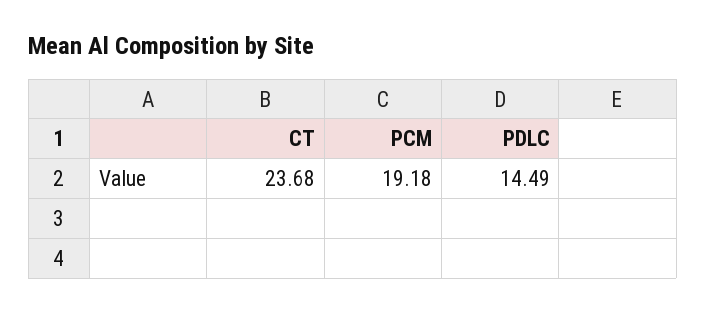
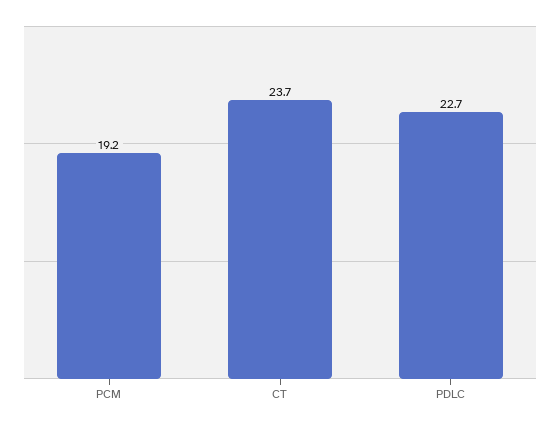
  {
    "CT": 23.68,
    "PCM": 19.18,
-   "PDLC": 14.49
+   "PDLC": 22.7
  }

